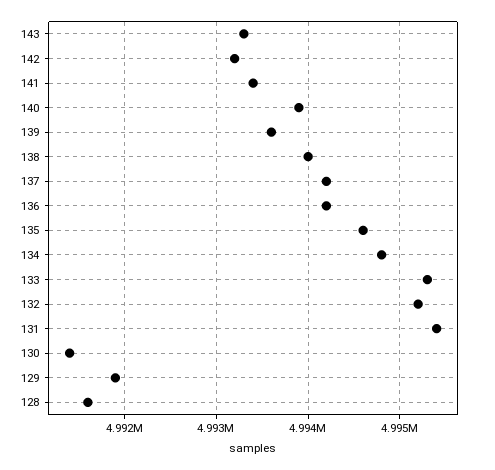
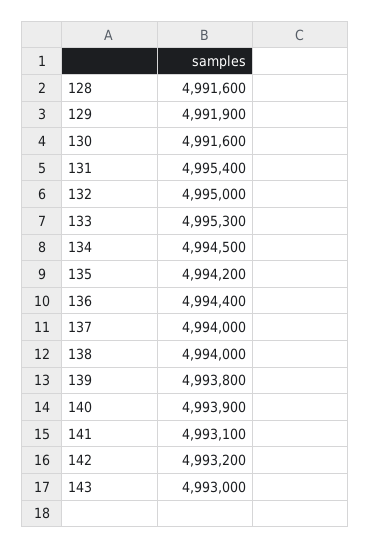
  {
-   "143": 4993300,
+   "143": 4993000,
    "142": 4993200,
-   "141": 4993400,
+   "141": 4993100,
    "140": 4993900,
-   "139": 4993600,
+   "139": 4993800,
    "138": 4994000,
-   "137": 4994200,
+   "137": 4994000,
-   "136": 4994200,
+   "136": 4994400,
-   "135": 4994600,
+   "135": 4994200,
-   "134": 4994800,
+   "134": 4994500,
    "133": 4995300,
-   "132": 4995200,
+   "132": 4995000,
    "131": 4995400,
-   "130": 4991400,
+   "130": 4991600,
    "129": 4991900,
    "128": 4991600
  }

